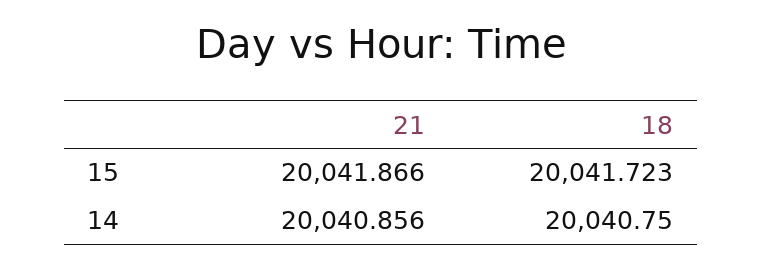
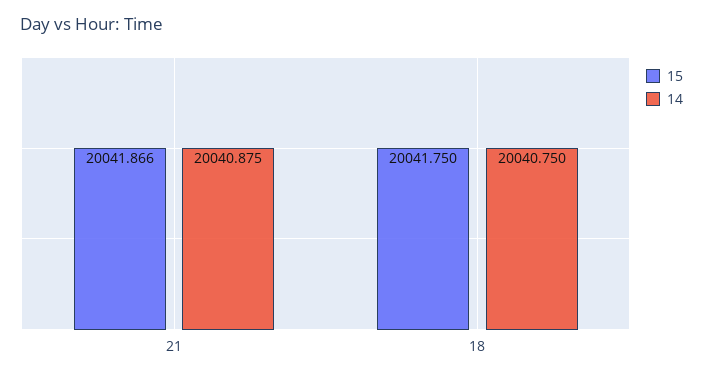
  {
    "15": {
      "21": 20041.866,
-     "18": 20041.723
+     "18": 20041.75
    },
    "14": {
-     "21": 20040.856,
+     "21": 20040.875,
      "18": 20040.75
    }
  }

